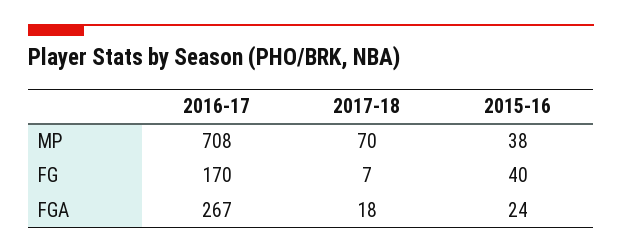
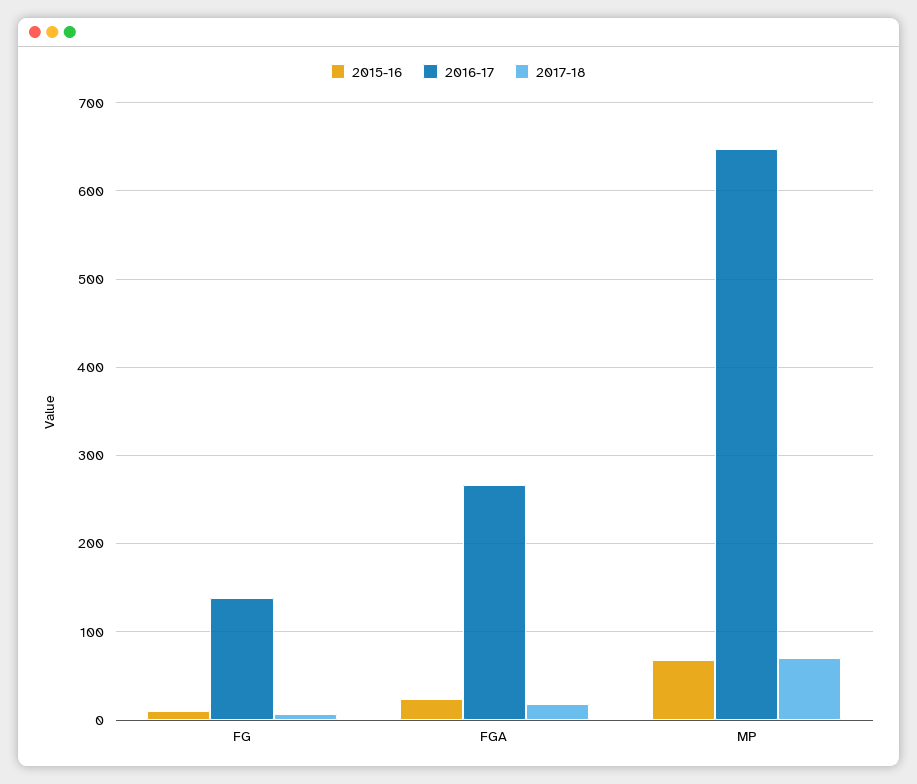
  {
    "2016-17": {
-     "MP": 708,
+     "MP": 650,
-     "FG": 170,
+     "FG": 140,
      "FGA": 267
    },
    "2017-18": {
      "MP": 70,
      "FG": 7,
      "FGA": 18
    },
    "2015-16": {
-     "MP": 38,
+     "MP": 70,
-     "FG": 40,
+     "FG": 10,
      "FGA": 24
    }
  }

